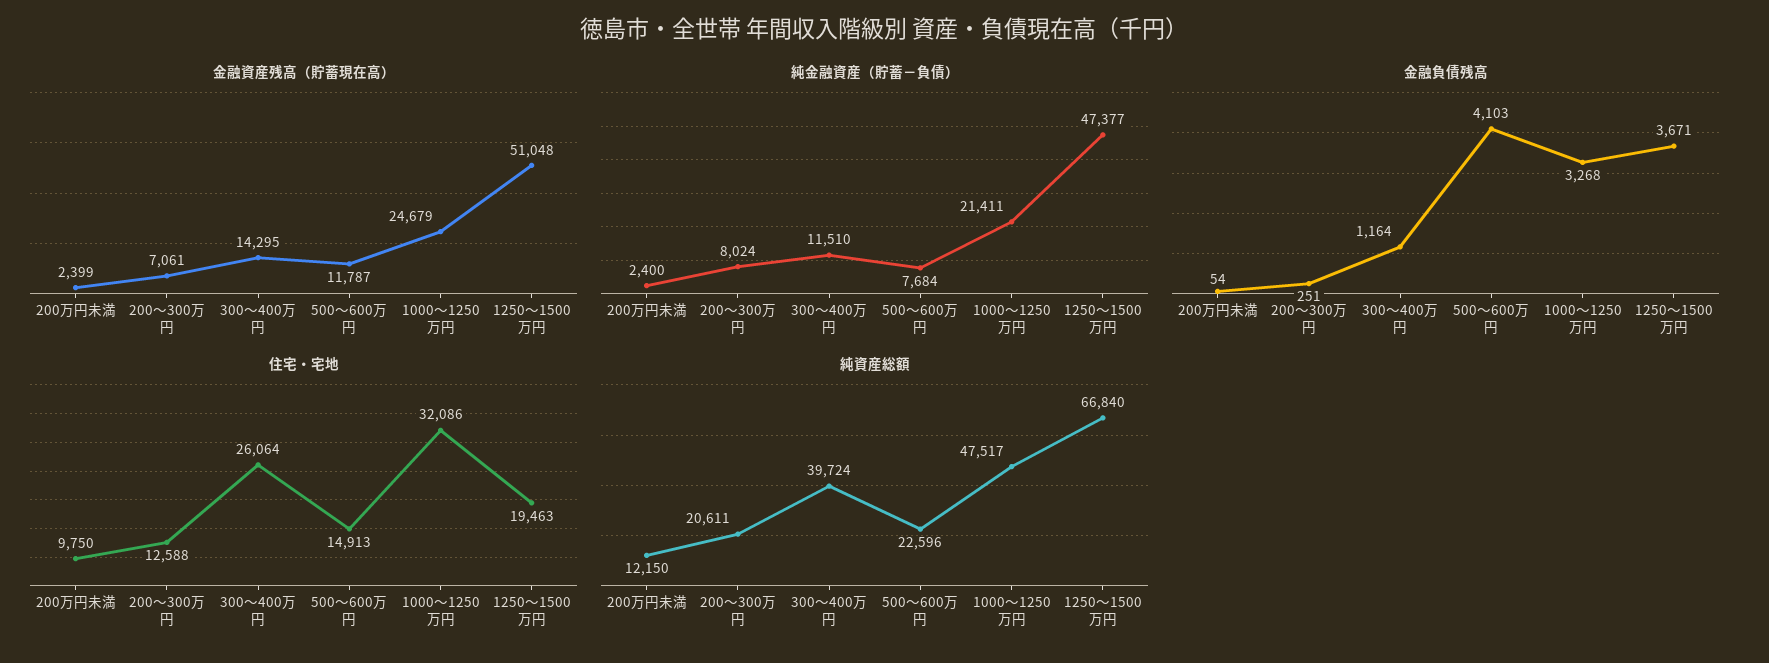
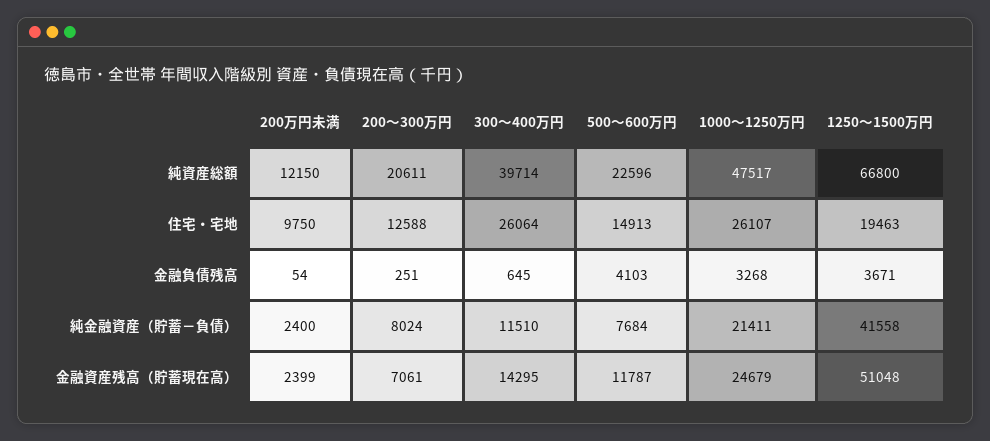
  {
    "金融資産残高（貯蓄現在高）": {
      "200万円未満": 2399,
      "200～300万円": 7061,
      "300～400万円": 14295,
      "500～600万円": 11787,
      "1000～1250万円": 24679,
      "1250～1500万円": 51048
    },
    "純金融資産（貯蓄－負債）": {
      "200万円未満": 2400,
      "200～300万円": 8024,
      "300～400万円": 11510,
      "500～600万円": 7684,
      "1000～1250万円": 21411,
-     "1250～1500万円": 47377
+     "1250～1500万円": 41558
    },
    "金融負債残高": {
      "200万円未満": 54,
      "200～300万円": 251,
-     "300～400万円": 1164,
+     "300～400万円": 645,
      "500～600万円": 4103,
      "1000～1250万円": 3268,
      "1250～1500万円": 3671
    },
    "住宅・宅地": {
      "200万円未満": 9750,
      "200～300万円": 12588,
      "300～400万円": 26064,
      "500～600万円": 14913,
-     "1000～1250万円": 32086,
+     "1000～1250万円": 26107,
      "1250～1500万円": 19463
    },
    "純資産総額": {
      "200万円未満": 12150,
      "200～300万円": 20611,
-     "300～400万円": 39724,
+     "300～400万円": 39714,
      "500～600万円": 22596,
      "1000～1250万円": 47517,
-     "1250～1500万円": 66840
+     "1250～1500万円": 66800
    }
  }

